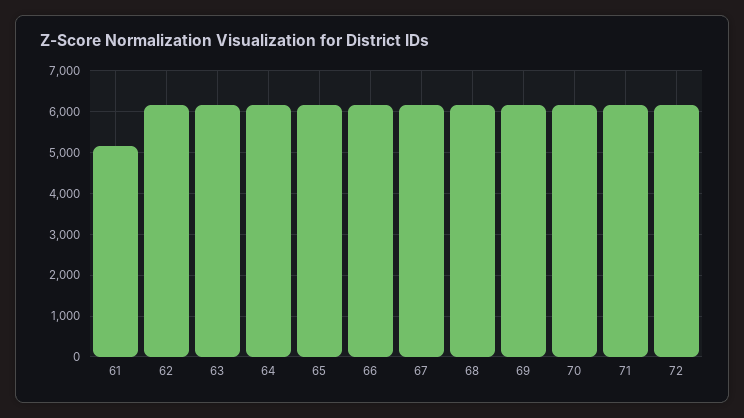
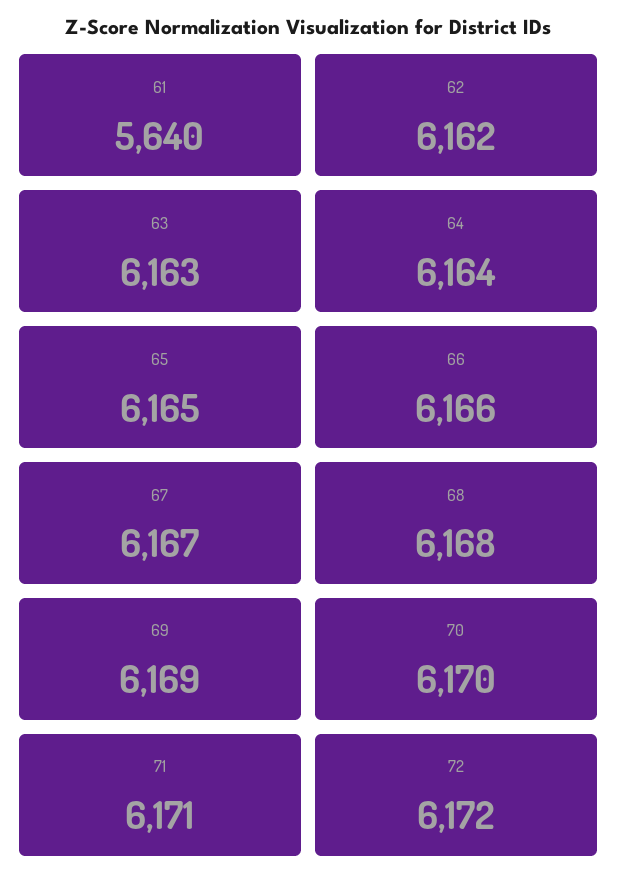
  {
-   "61": 5200,
+   "61": 5640,
    "62": 6162,
    "63": 6163,
    "64": 6164,
    "65": 6165,
    "66": 6166,
    "67": 6167,
    "68": 6168,
    "69": 6169,
    "70": 6170,
    "71": 6171,
    "72": 6172
  }

